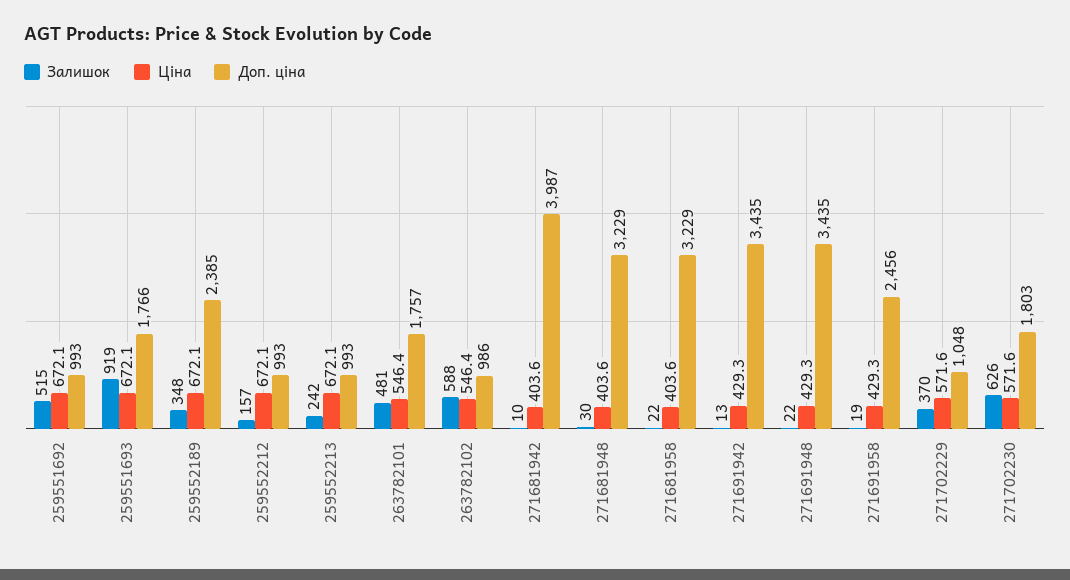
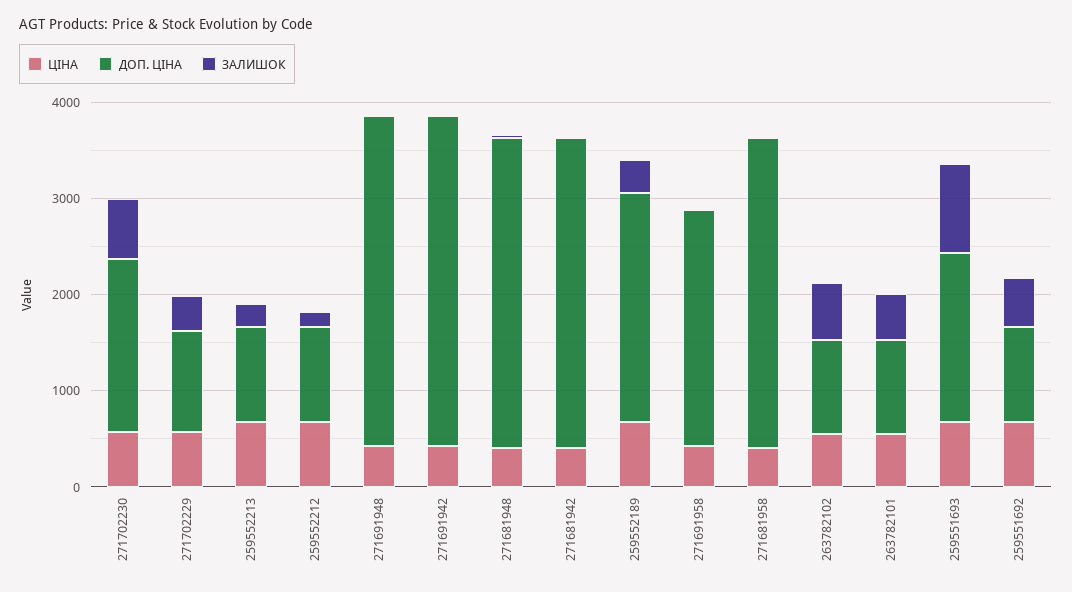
  {
    "Залишок": {
      "259551692": 515,
      "259551693": 919,
      "259552189": 348,
      "259552212": 157,
      "259552213": 242,
      "263782101": 481,
      "263782102": 588,
      "271681942": 10,
      "271681948": 30,
      "271681958": 22,
      "271691942": 13,
      "271691948": 22,
      "271691958": 19,
      "271702229": 370,
      "271702230": 626
    },
    "Ціна": {
      "259551692": 672.1,
      "259551693": 672.1,
      "259552189": 672.1,
      "259552212": 672.1,
      "259552213": 672.1,
      "263782101": 546.4,
      "263782102": 546.4,
      "271681942": 403.6,
      "271681948": 403.6,
      "271681958": 403.6,
      "271691942": 429.3,
      "271691948": 429.3,
      "271691958": 429.3,
      "271702229": 571.6,
      "271702230": 571.6
    },
    "Доп. ціна": {
      "259551692": 993,
      "259551693": 1766,
      "259552189": 2385,
      "259552212": 993,
      "259552213": 993,
-     "263782101": 1757,
+     "263782101": 1000,
      "263782102": 986,
-     "271681942": 3987,
+     "271681942": 3200,
      "271681948": 3229,
      "271681958": 3229,
      "271691942": 3435,
      "271691948": 3435,
      "271691958": 2456,
      "271702229": 1048,
      "271702230": 1803
    }
  }

